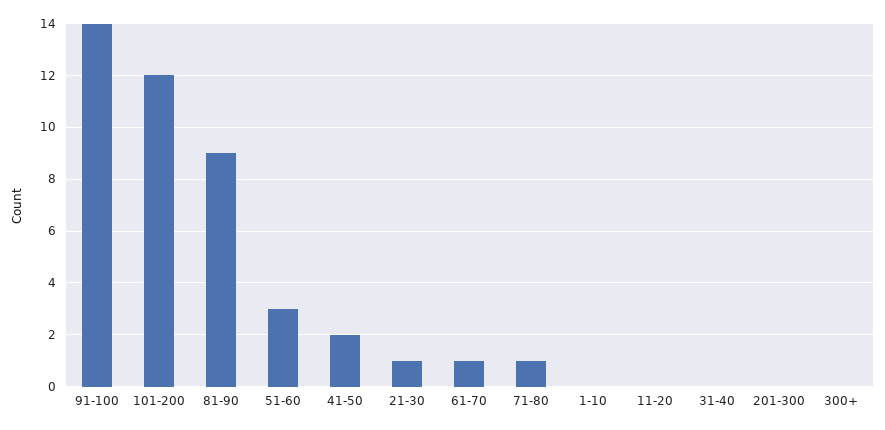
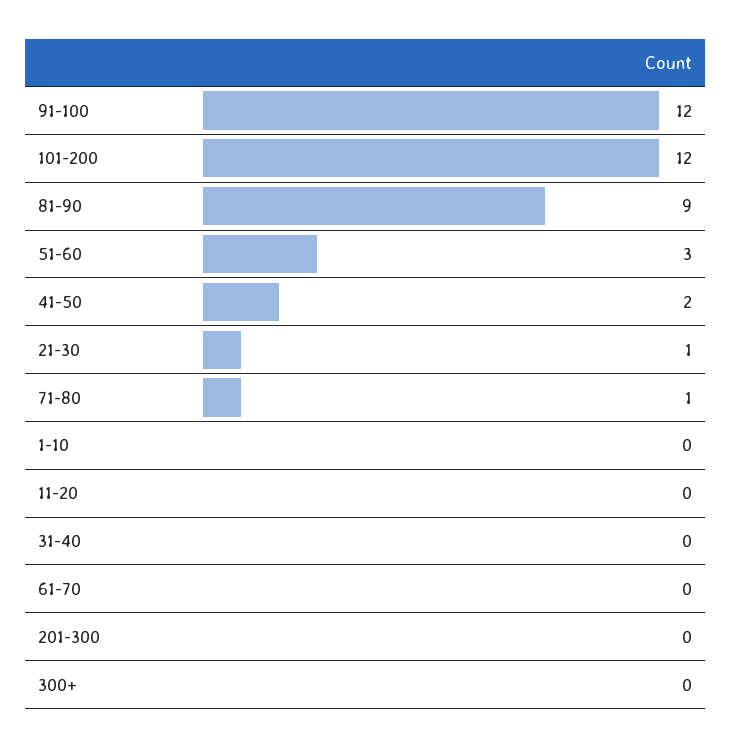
  {
-   "91-100": 14,
+   "91-100": 12,
    "101-200": 12,
    "81-90": 9,
    "51-60": 3,
    "41-50": 2,
    "21-30": 1,
-   "61-70": 1,
+   "61-70": 0,
    "71-80": 1,
    "1-10": 0,
    "11-20": 0,
    "31-40": 0,
    "201-300": 0,
    "300+": 0
  }

